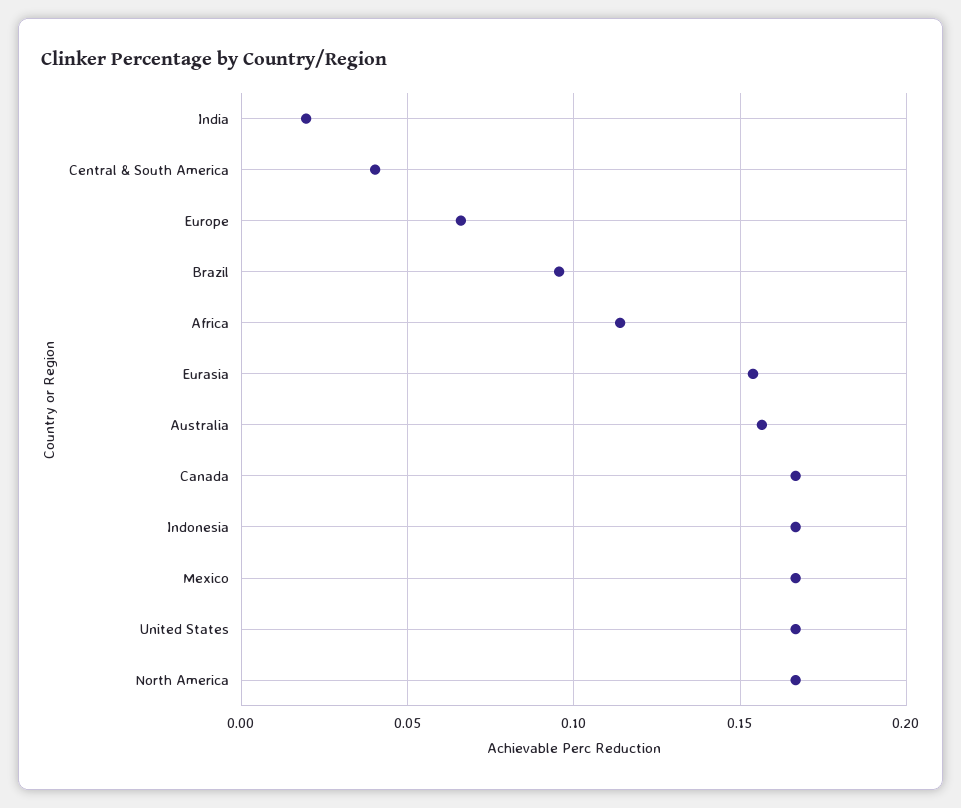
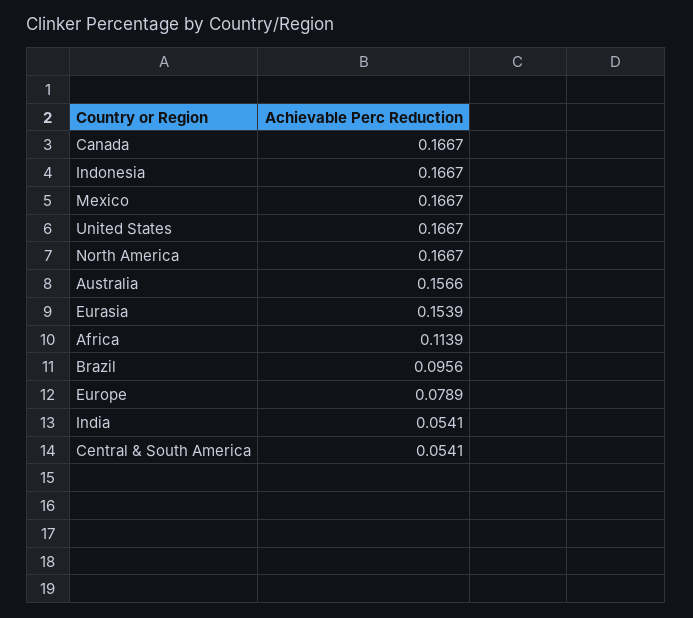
  {
-   "India": 0.02,
+   "India": 0.0541,
-   "Central & South America": 0.04,
+   "Central & South America": 0.0541,
-   "Europe": 0.065,
+   "Europe": 0.0789,
    "Brazil": 0.0956,
    "Africa": 0.1139,
    "Eurasia": 0.1539,
    "Australia": 0.1566,
    "Canada": 0.1667,
    "Indonesia": 0.1667,
    "Mexico": 0.1667,
    "United States": 0.1667,
    "North America": 0.1667
  }

